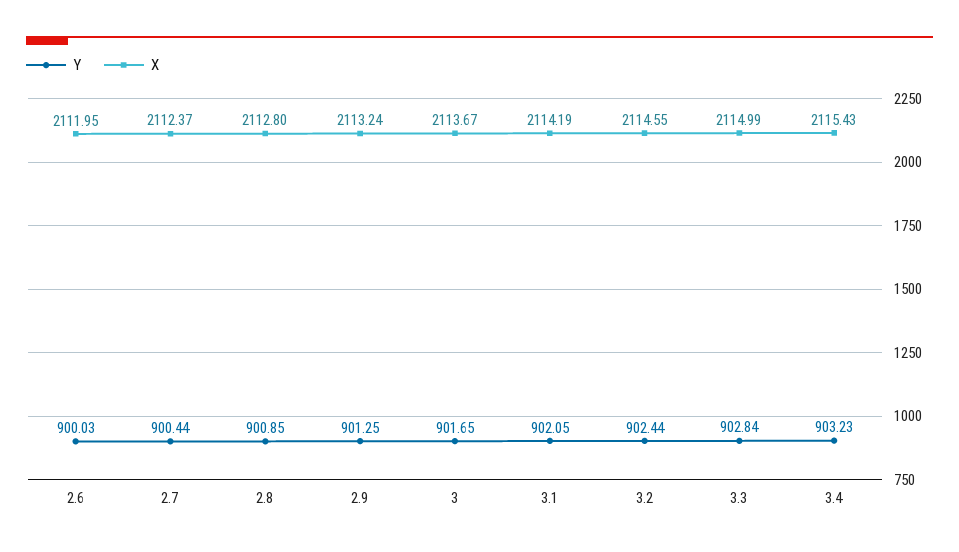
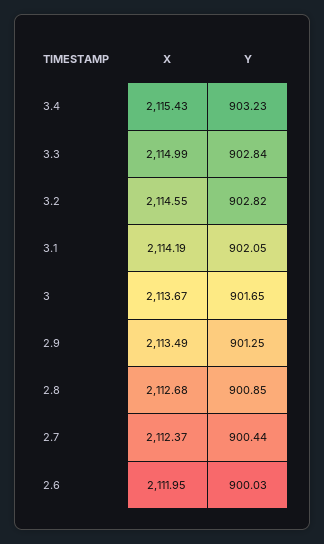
  {
    "Y": {
      "2.6": 900.03,
      "2.7": 900.44,
      "2.8": 900.85,
      "2.9": 901.25,
      "3": 901.65,
      "3.1": 902.05,
-     "3.2": 902.44,
+     "3.2": 902.82,
      "3.3": 902.84,
      "3.4": 903.23
    },
    "X": {
      "2.6": 2111.95,
      "2.7": 2112.37,
-     "2.8": 2112.8,
+     "2.8": 2112.68,
-     "2.9": 2113.24,
+     "2.9": 2113.49,
      "3": 2113.67,
      "3.1": 2114.19,
      "3.2": 2114.55,
      "3.3": 2114.99,
      "3.4": 2115.43
    }
  }

